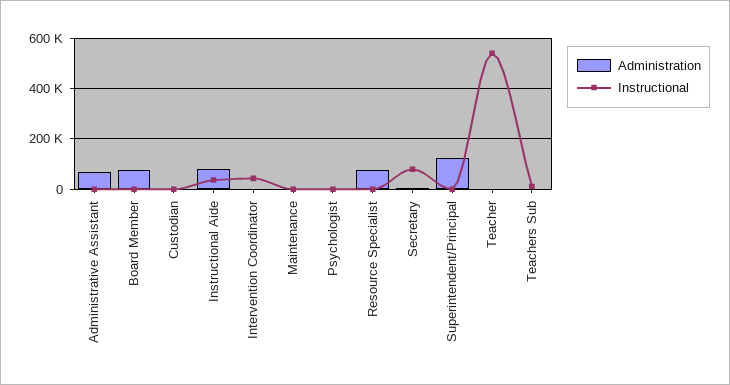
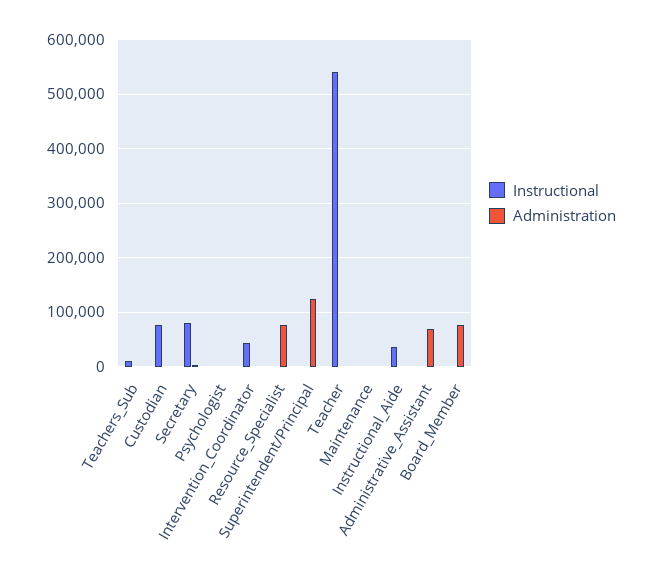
  {
    "Administration": {
      "Administrative Assistant": 60000,
      "Board Member": 80000,
      "Custodian": 0,
-     "Instructional Aide": 75000,
+     "Instructional Aide": 0,
      "Intervention Coordinator": 0,
      "Maintenance": 0,
      "Psychologist": 0,
      "Resource Specialist": 80000,
      "Secretary": 0,
      "Superintendent/Principal": 120000,
      "Teacher": 0,
      "Teachers Sub": 0
    },
    "Instructional": {
      "Administrative Assistant": 0,
      "Board Member": 0,
-     "Custodian": 0,
+     "Custodian": 80000,
      "Instructional Aide": 40000,
      "Intervention Coordinator": 40000,
      "Maintenance": 0,
      "Psychologist": 0,
      "Resource Specialist": 0,
      "Secretary": 80000,
      "Superintendent/Principal": 0,
      "Teacher": 540000,
      "Teachers Sub": 20000
    }
  }

